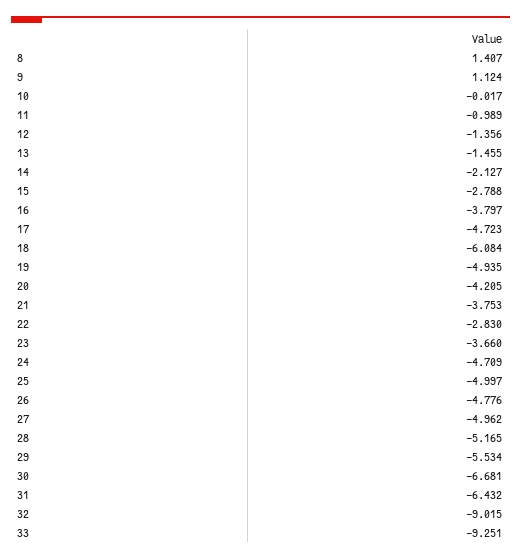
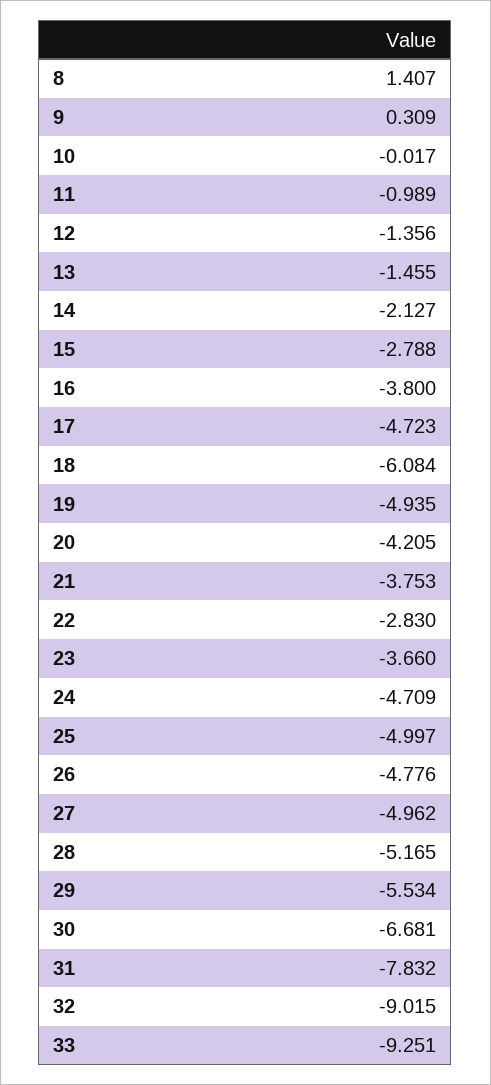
  {
    "8": 1.407,
-   "9": 1.124,
+   "9": 0.309,
    "10": -0.017,
    "11": -0.989,
    "12": -1.356,
    "13": -1.455,
    "14": -2.127,
    "15": -2.788,
-   "16": -3.797,
+   "16": -3.8,
    "17": -4.723,
    "18": -6.084,
    "19": -4.935,
    "20": -4.205,
    "21": -3.753,
    "22": -2.83,
    "23": -3.66,
    "24": -4.709,
    "25": -4.997,
    "26": -4.776,
    "27": -4.962,
    "28": -5.165,
    "29": -5.534,
    "30": -6.681,
-   "31": -6.432,
+   "31": -7.832,
    "32": -9.015,
    "33": -9.251
  }

